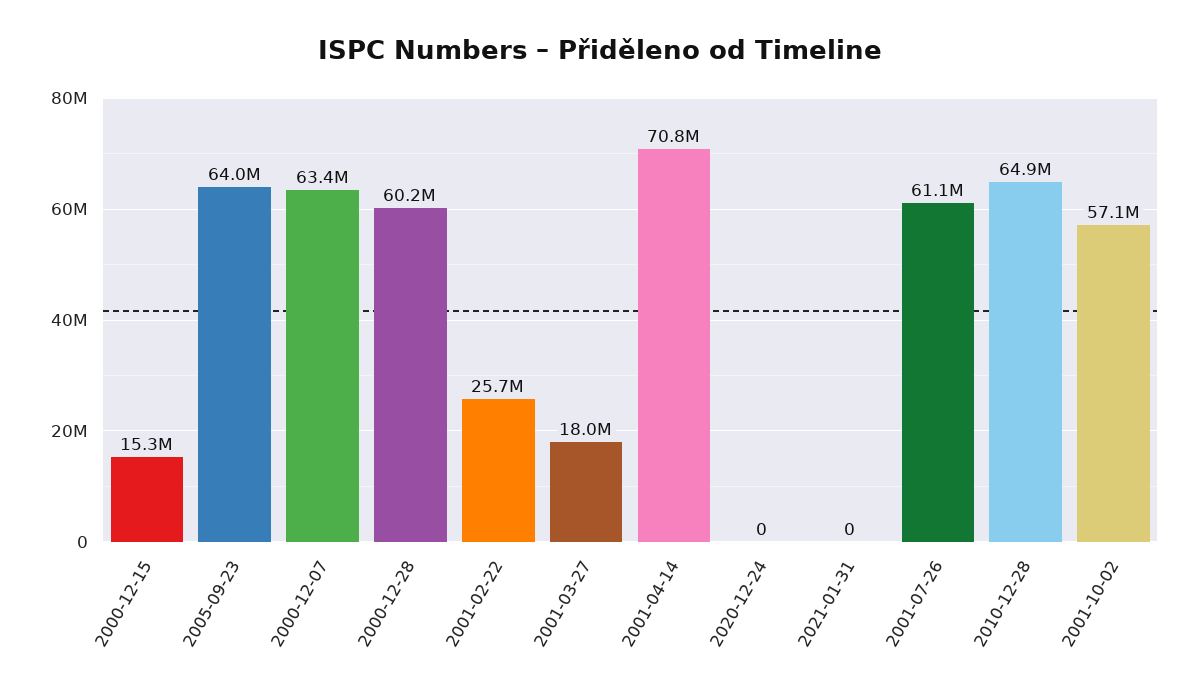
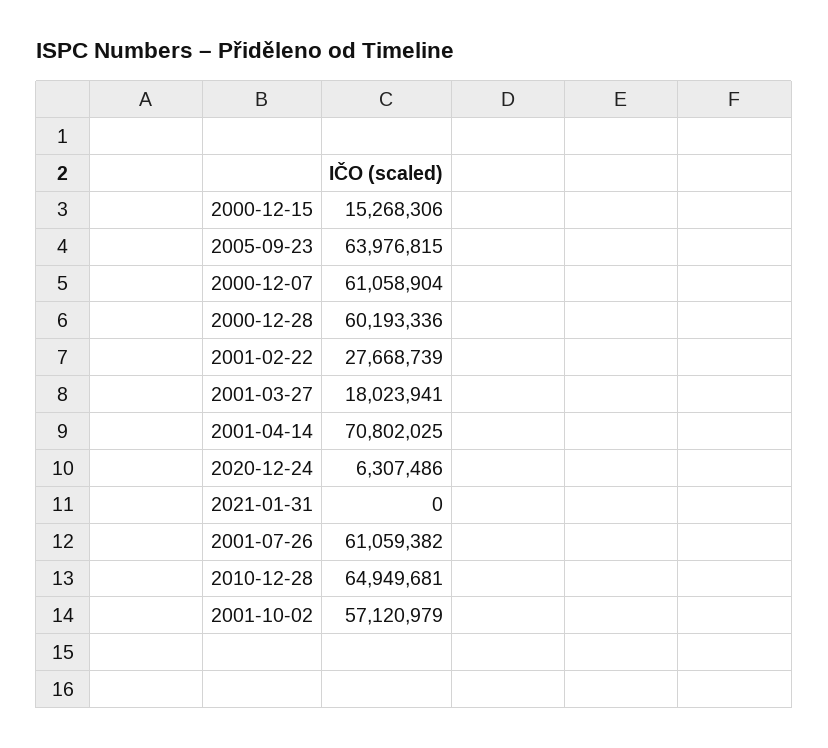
  {
    "2000-12-15": 15268306,
    "2005-09-23": 63976815,
-   "2000-12-07": 63400000,
+   "2000-12-07": 61058904,
    "2000-12-28": 60193336,
-   "2001-02-22": 25700000,
+   "2001-02-22": 27668739,
    "2001-03-27": 18023941,
    "2001-04-14": 70802025,
-   "2020-12-24": 0,
+   "2020-12-24": 6307486,
    "2021-01-31": 0,
    "2001-07-26": 61059382,
    "2010-12-28": 64949681,
    "2001-10-02": 57120979
  }

